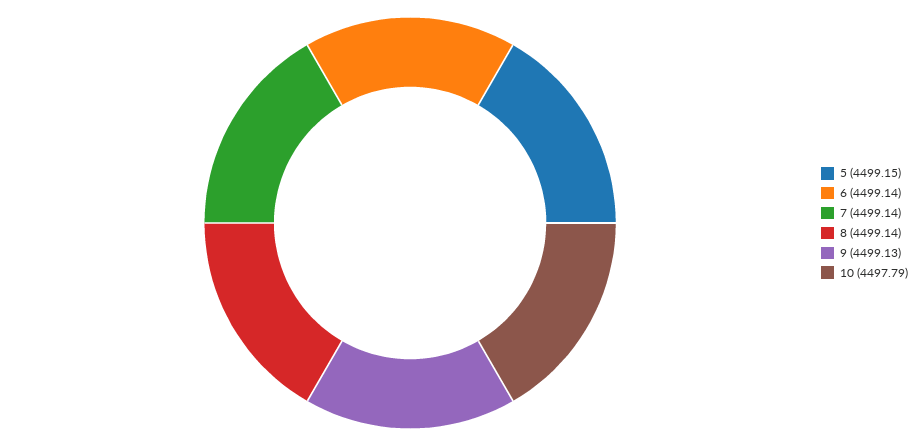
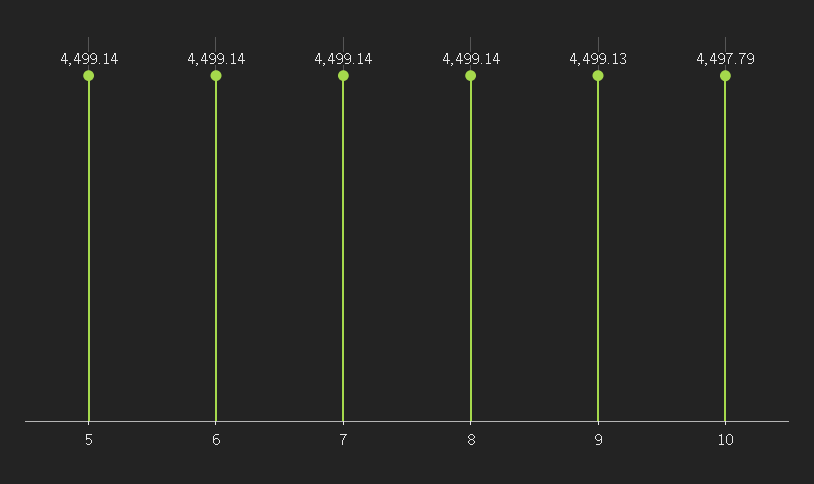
  {
-   "5": 4499.15,
+   "5": 4499.14,
    "6": 4499.14,
    "7": 4499.14,
    "8": 4499.14,
    "9": 4499.13,
    "10": 4497.79
  }

